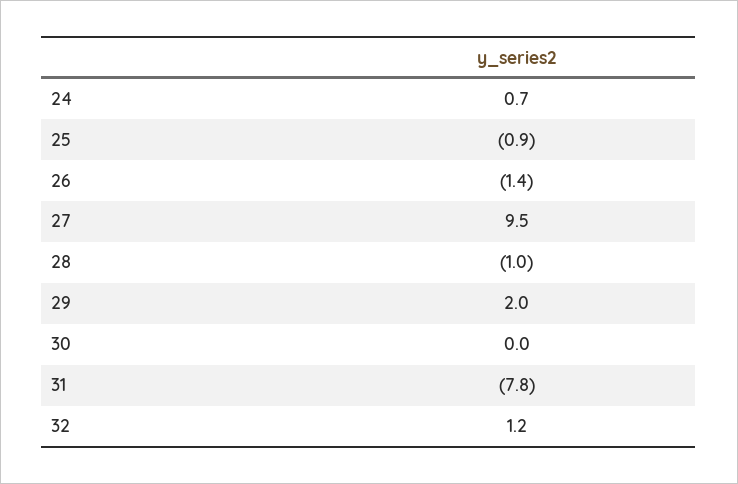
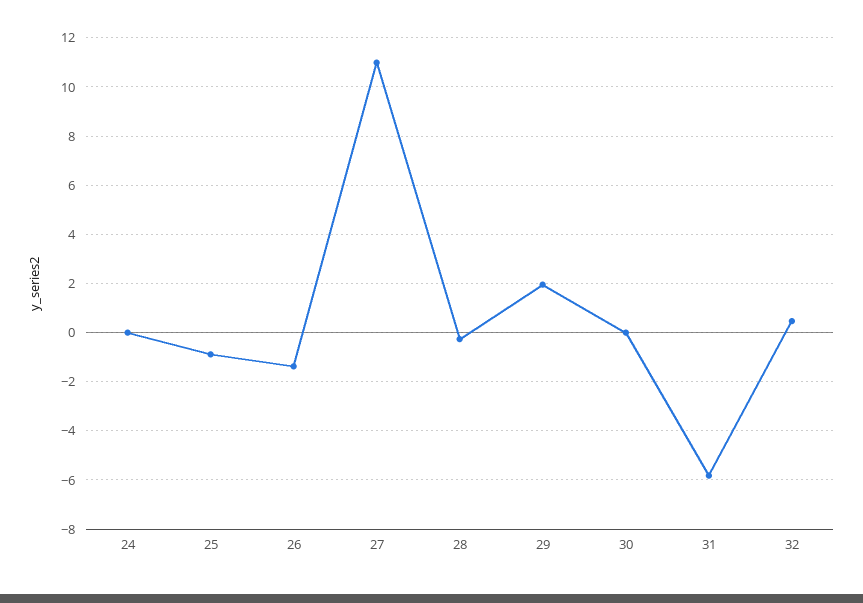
  {
-   "24": 0.7,
+   "24": 0,
    "25": -0.9,
    "26": -1.4,
-   "27": 9.5,
+   "27": 11,
-   "28": -1,
+   "28": -0.25,
    "29": 2,
    "30": 0,
-   "31": -7.8,
+   "31": -5.75,
-   "32": 1.2
+   "32": 0.5
  }

